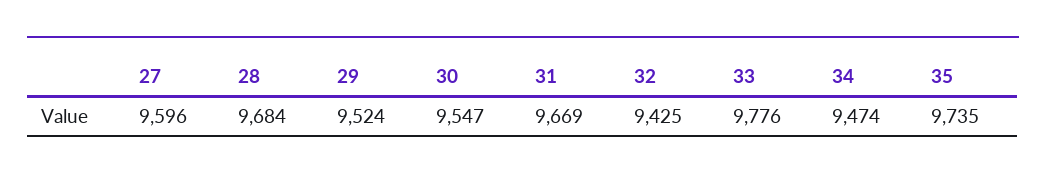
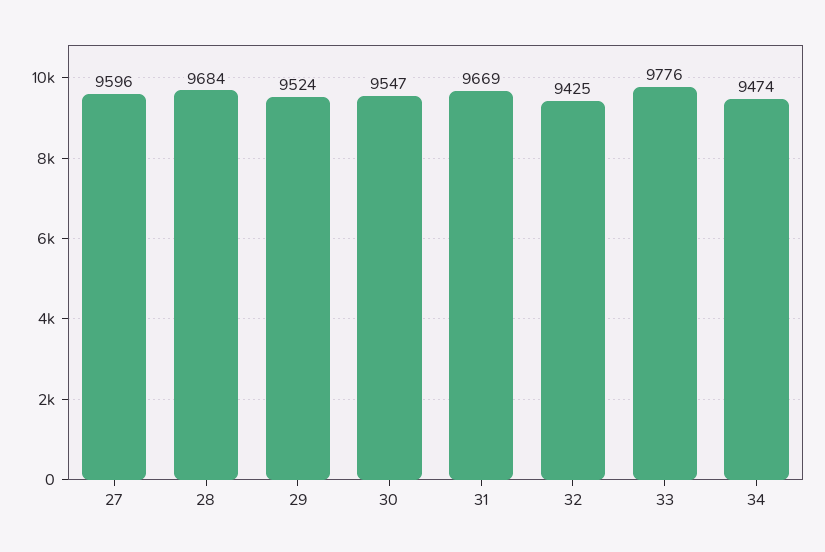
  {
    "27": 9596,
    "28": 9684,
    "29": 9524,
    "30": 9547,
    "31": 9669,
    "32": 9425,
    "33": 9776,
-   "34": 9474,
+   "34": 9474
-   "35": 9735
  }

